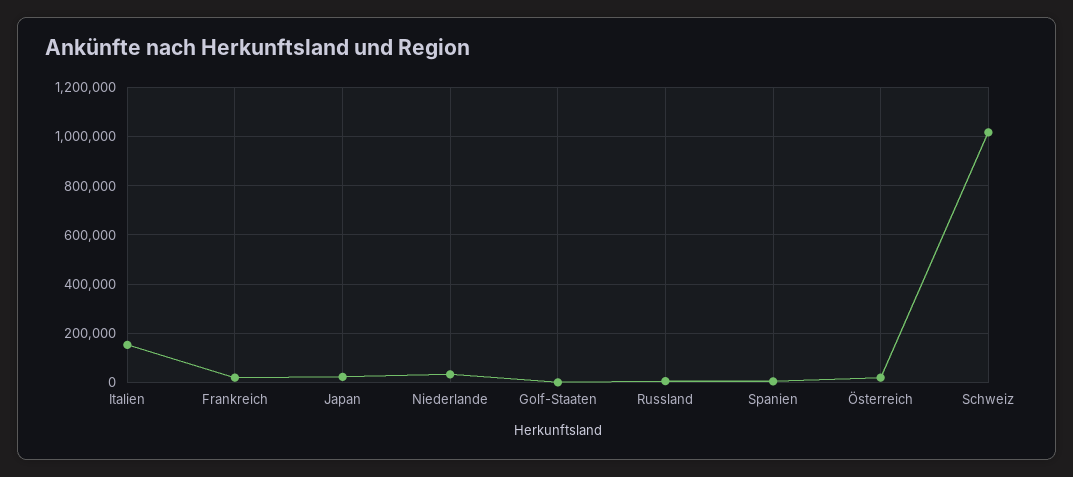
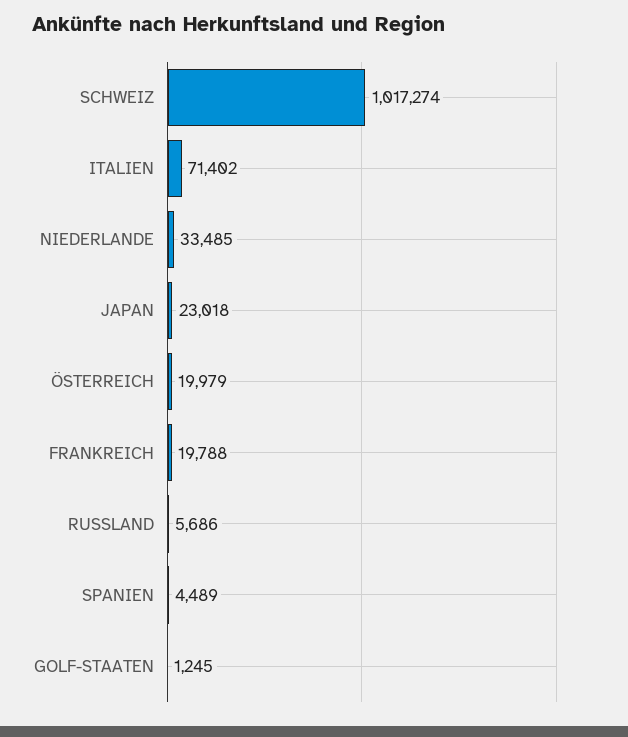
  {
-   "Italien": 150000,
+   "Italien": 71402,
    "Frankreich": 19788,
    "Japan": 23018,
    "Niederlande": 33485,
    "Golf-Staaten": 1245,
    "Russland": 5686,
    "Spanien": 4489,
    "Österreich": 19979,
    "Schweiz": 1017274
  }

